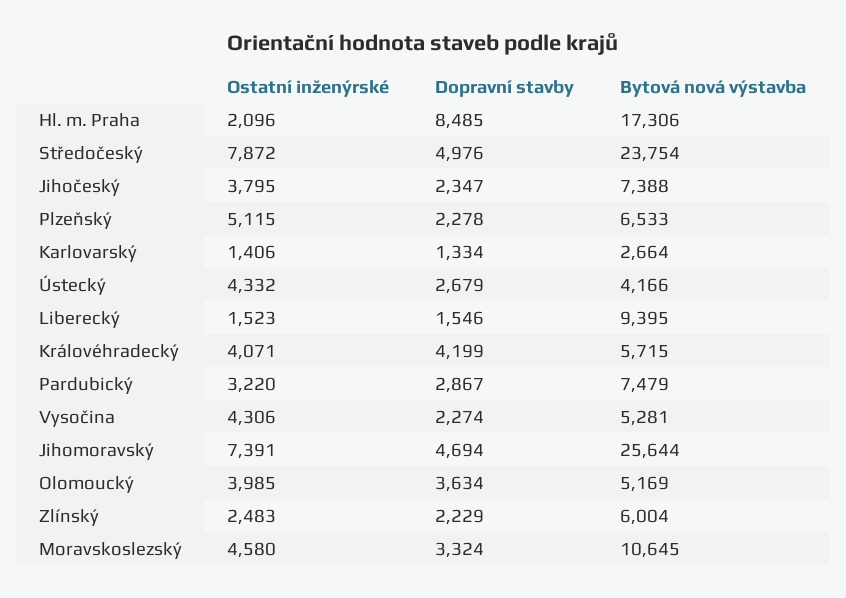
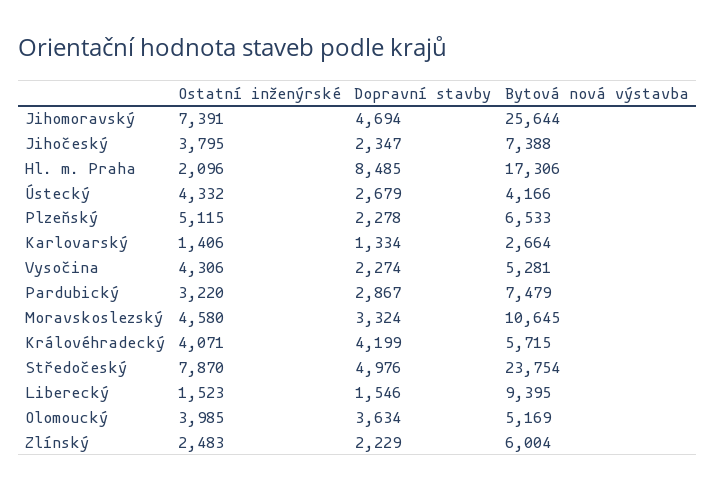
  {
    "Ostatní inženýrské": {
      "Hl. m. Praha": 2096,
-     "Středočeský": 7872,
+     "Středočeský": 7870,
      "Jihočeský": 3795,
      "Plzeňský": 5115,
      "Karlovarský": 1406,
      "Ústecký": 4332,
      "Liberecký": 1523,
      "Královéhradecký": 4071,
      "Pardubický": 3220,
      "Vysočina": 4306,
      "Jihomoravský": 7391,
      "Olomoucký": 3985,
      "Zlínský": 2483,
      "Moravskoslezský": 4580
    },
    "Dopravní stavby": {
      "Hl. m. Praha": 8485,
      "Středočeský": 4976,
      "Jihočeský": 2347,
      "Plzeňský": 2278,
      "Karlovarský": 1334,
      "Ústecký": 2679,
      "Liberecký": 1546,
      "Královéhradecký": 4199,
      "Pardubický": 2867,
      "Vysočina": 2274,
      "Jihomoravský": 4694,
      "Olomoucký": 3634,
      "Zlínský": 2229,
      "Moravskoslezský": 3324
    },
    "Bytová nová výstavba": {
      "Hl. m. Praha": 17306,
      "Středočeský": 23754,
      "Jihočeský": 7388,
      "Plzeňský": 6533,
      "Karlovarský": 2664,
      "Ústecký": 4166,
      "Liberecký": 9395,
      "Královéhradecký": 5715,
      "Pardubický": 7479,
      "Vysočina": 5281,
      "Jihomoravský": 25644,
      "Olomoucký": 5169,
      "Zlínský": 6004,
      "Moravskoslezský": 10645
    }
  }

